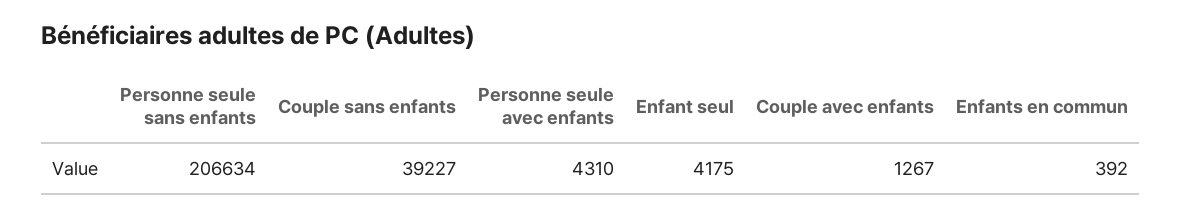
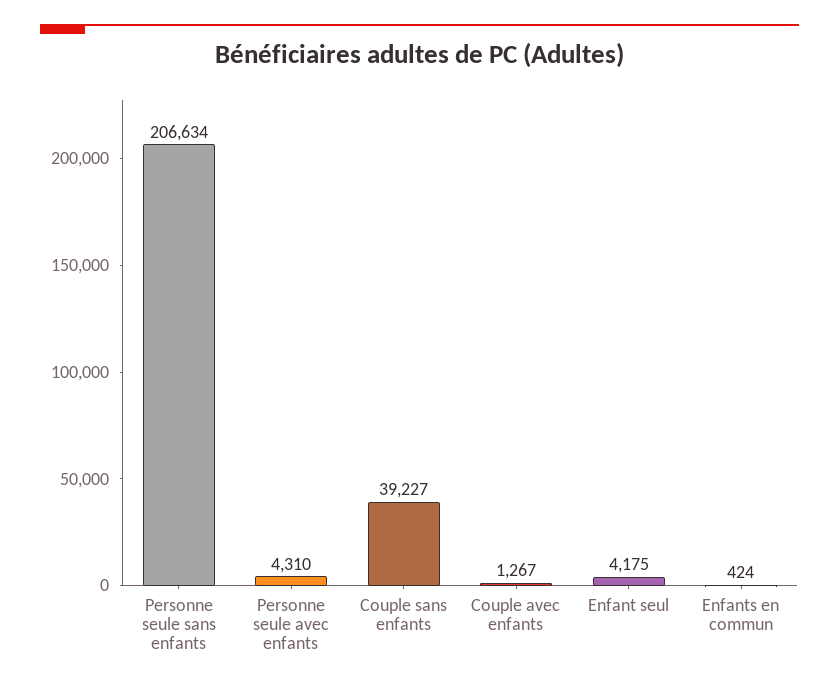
  {
    "Personne seule sans enfants": 206634,
    "Couple sans enfants": 39227,
    "Personne seule avec enfants": 4310,
    "Enfant seul": 4175,
    "Couple avec enfants": 1267,
-   "Enfants en commun": 392
+   "Enfants en commun": 424
  }

